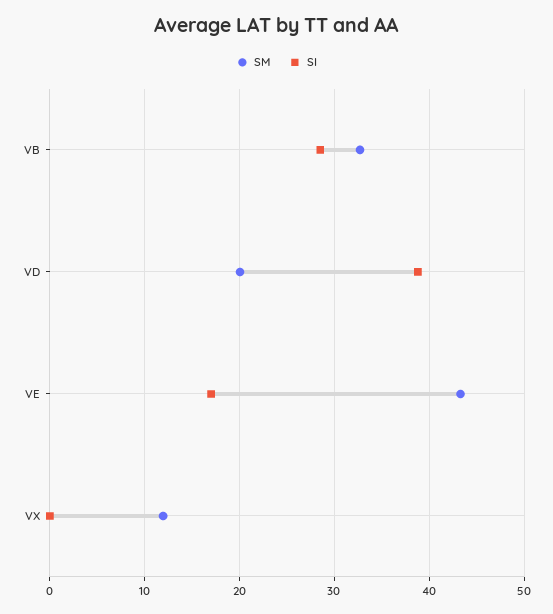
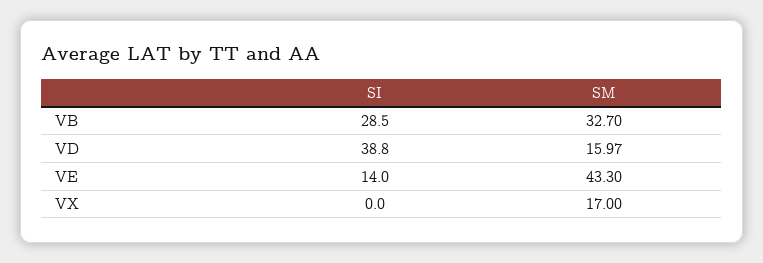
  {
    "SM": {
      "VB": 32.7,
-     "VD": 20,
+     "VD": 15.97,
      "VE": 43.3,
-     "VX": 12
+     "VX": 17
    },
    "SI": {
      "VB": 28.5,
      "VD": 38.8,
-     "VE": 17,
+     "VE": 14,
      "VX": 0
    }
  }

